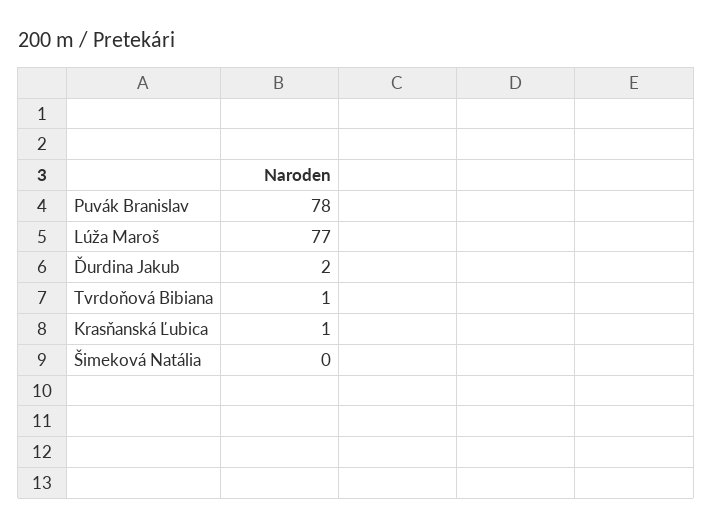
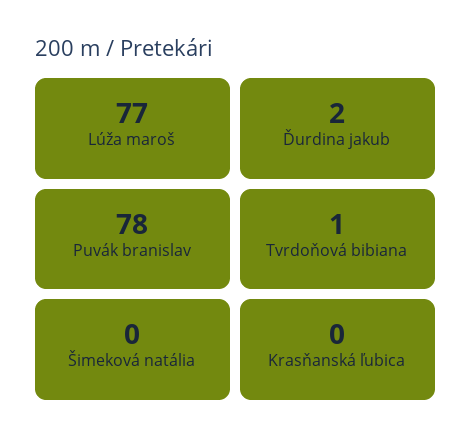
  {
    "Puvák Branislav": 78,
    "Lúža Maroš": 77,
    "Ďurdina Jakub": 2,
    "Tvrdoňová Bibiana": 1,
-   "Krasňanská Ľubica": 1,
+   "Krasňanská Ľubica": 0,
    "Šimeková Natália": 0
  }

